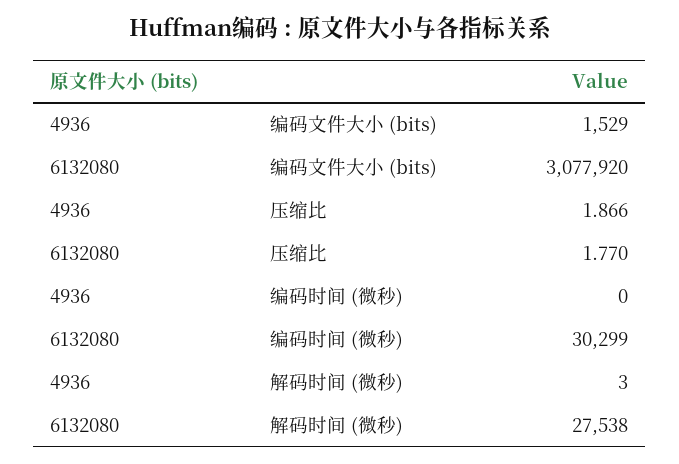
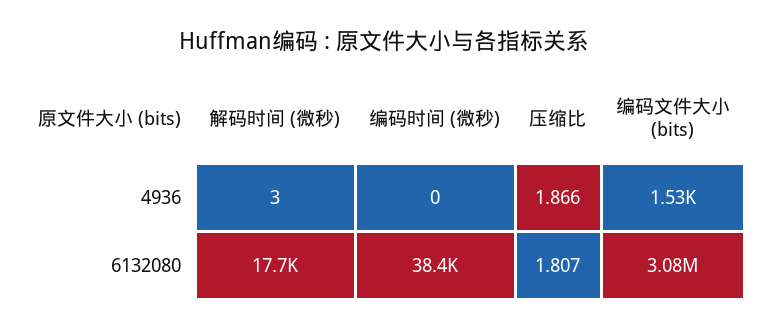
  {
    "4936": {
      "编码文件大小 (bits)": 1529,
      "压缩比": 1.866,
      "编码时间 (微秒)": 0,
      "解码时间 (微秒)": 3
    },
    "6132080": {
      "编码文件大小 (bits)": 3077920,
-     "压缩比": 1.77,
+     "压缩比": 1.807,
-     "编码时间 (微秒)": 30299,
+     "编码时间 (微秒)": 38400,
-     "解码时间 (微秒)": 27538
+     "解码时间 (微秒)": 17700
    }
  }

